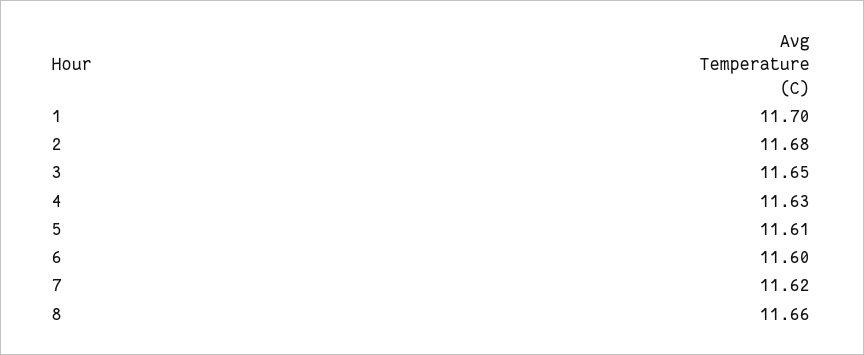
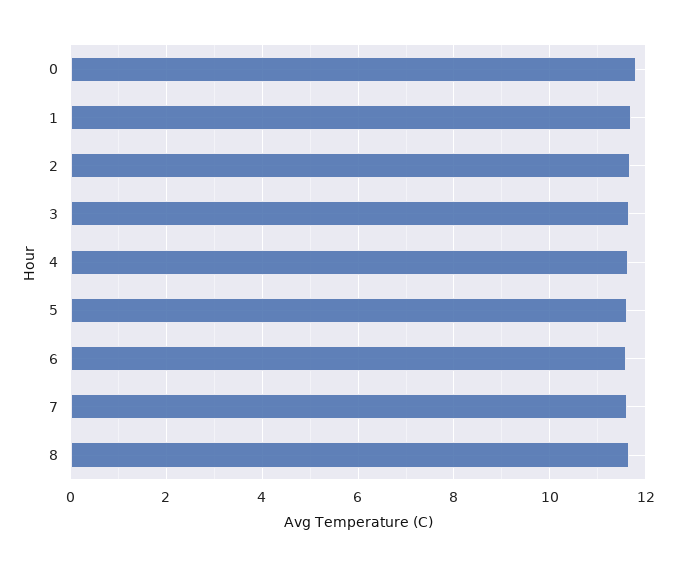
  {
    "1": 11.7,
    "2": 11.68,
    "3": 11.65,
    "4": 11.63,
    "5": 11.61,
    "6": 11.6,
    "7": 11.62,
-   "8": 11.66
+   "8": 11.66,
+   "0": 11.8
  }

